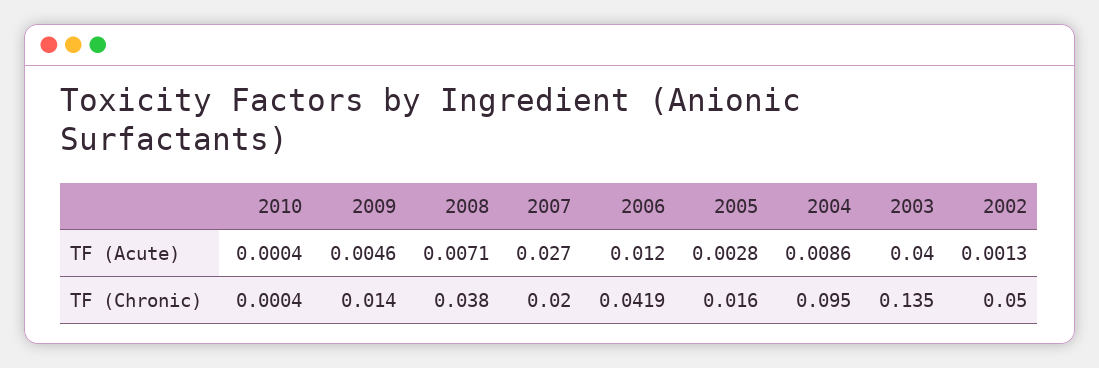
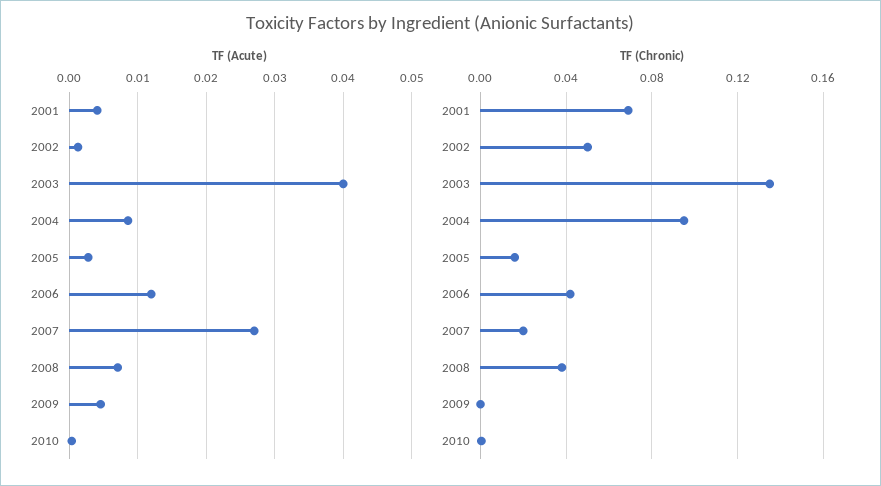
  {
    "TF (Acute)": {
      "2010": 0.0004,
      "2009": 0.0046,
      "2008": 0.0071,
      "2007": 0.027,
      "2006": 0.012,
      "2005": 0.0028,
      "2004": 0.0086,
      "2003": 0.04,
-     "2002": 0.0013
+     "2002": 0.0013,
+     "2001": 0.004
    },
    "TF (Chronic)": {
      "2010": 0.0004,
-     "2009": 0.014,
+     "2009": 0,
      "2008": 0.038,
      "2007": 0.02,
      "2006": 0.0419,
      "2005": 0.016,
      "2004": 0.095,
      "2003": 0.135,
-     "2002": 0.05
+     "2002": 0.05,
+     "2001": 0.07
    }
  }

